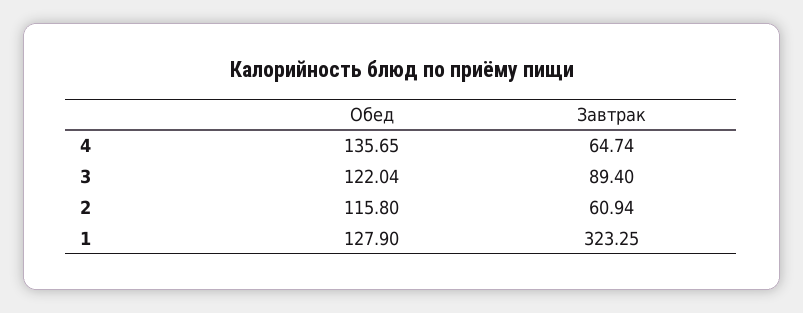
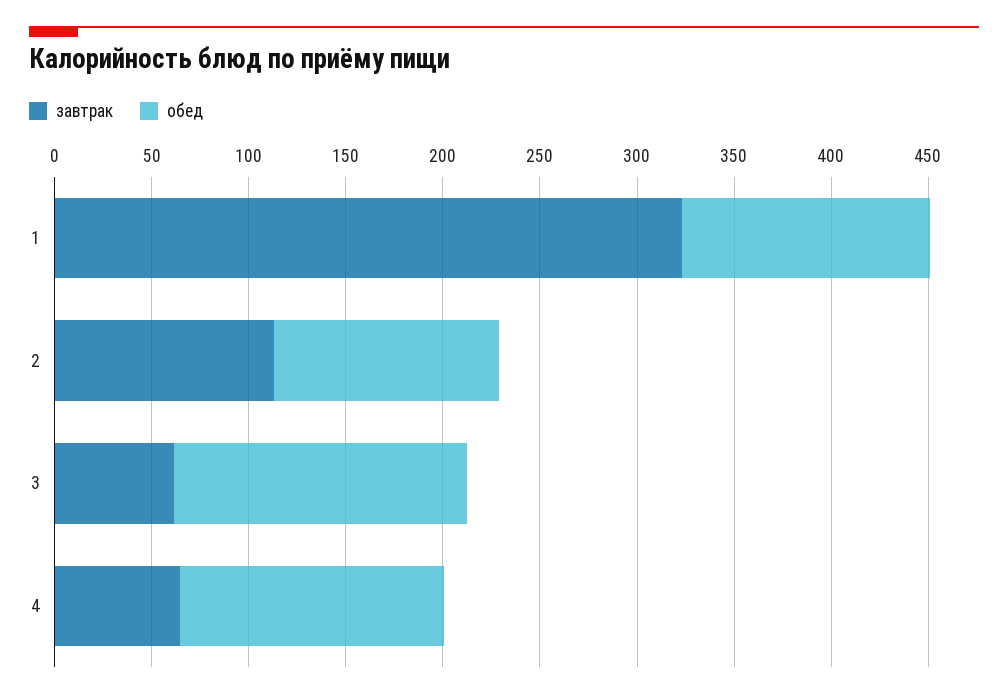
  {
    "Обед": {
      "4": 135.65,
-     "3": 122.04,
+     "3": 150,
      "2": 115.8,
      "1": 127.9
    },
    "Завтрак": {
      "4": 64.74,
-     "3": 89.4,
+     "3": 60,
-     "2": 60.94,
+     "2": 110,
      "1": 323.25
    }
  }

